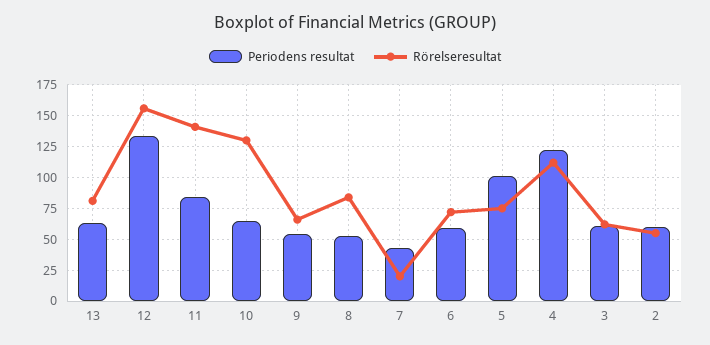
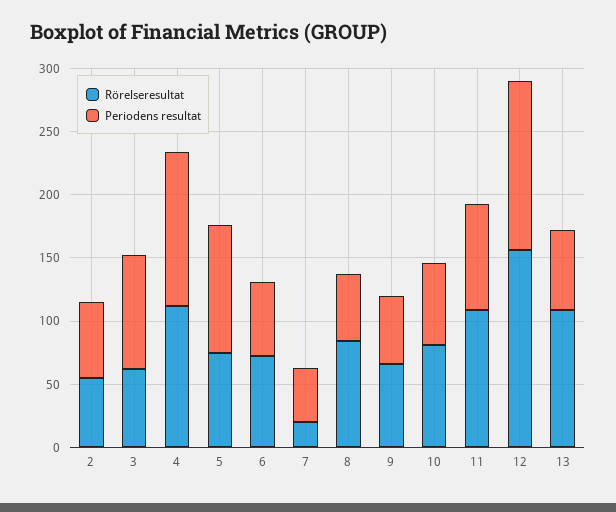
  {
    "Periodens resultat": {
      "13": 65,
      "12": 135,
      "11": 85,
      "10": 65,
      "9": 55,
      "8": 55,
      "7": 45,
      "6": 60,
      "5": 100,
      "4": 120,
-     "3": 60,
+     "3": 90,
      "2": 60
    },
    "Rörelseresultat": {
-     "13": 80,
+     "13": 110,
      "12": 155,
-     "11": 140,
+     "11": 110,
-     "10": 130,
+     "10": 80,
      "9": 65,
      "8": 85,
      "7": 20,
      "6": 70,
      "5": 75,
      "4": 110,
      "3": 60,
      "2": 55
    }
  }

